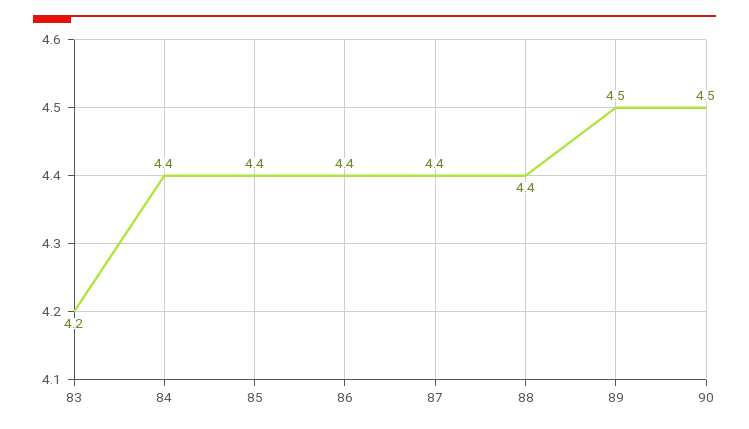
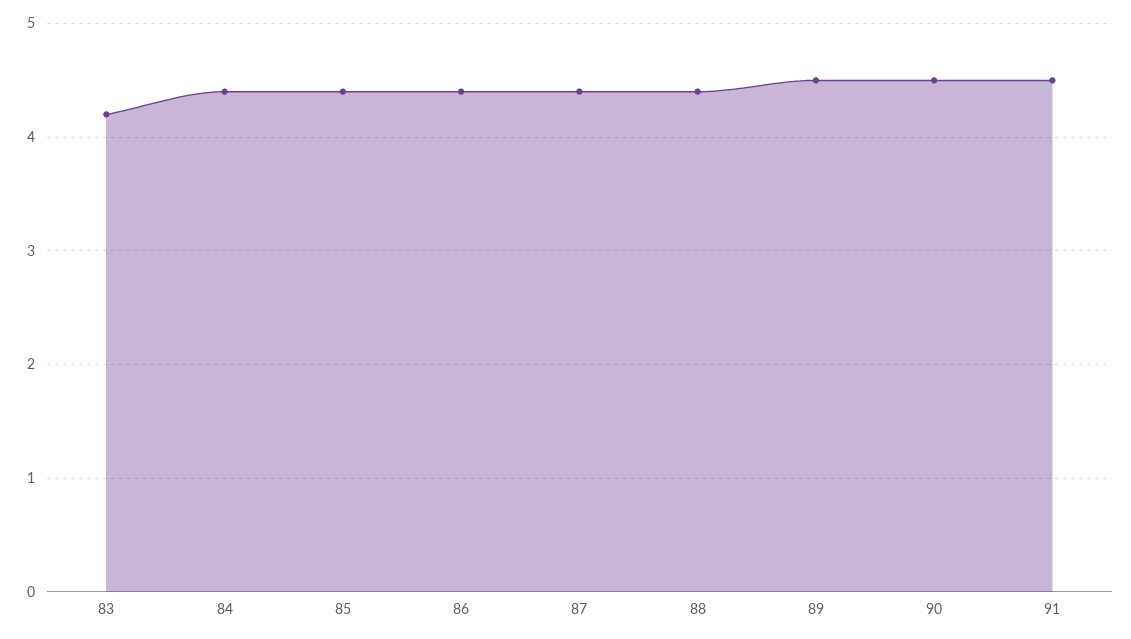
  {
    "83": 4.2,
    "84": 4.4,
    "85": 4.4,
    "86": 4.4,
    "87": 4.4,
    "88": 4.4,
    "89": 4.5,
-   "90": 4.5
+   "90": 4.5,
+   "91": 4.5
  }

